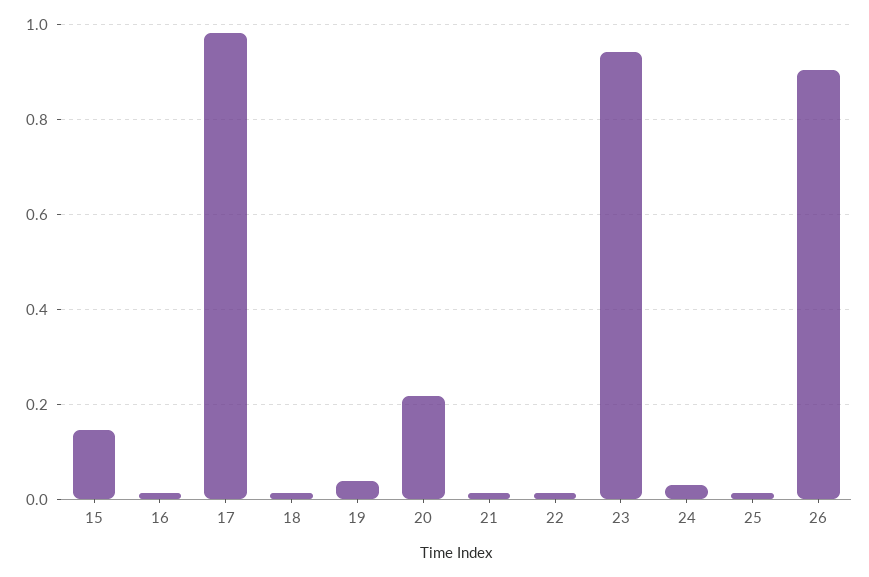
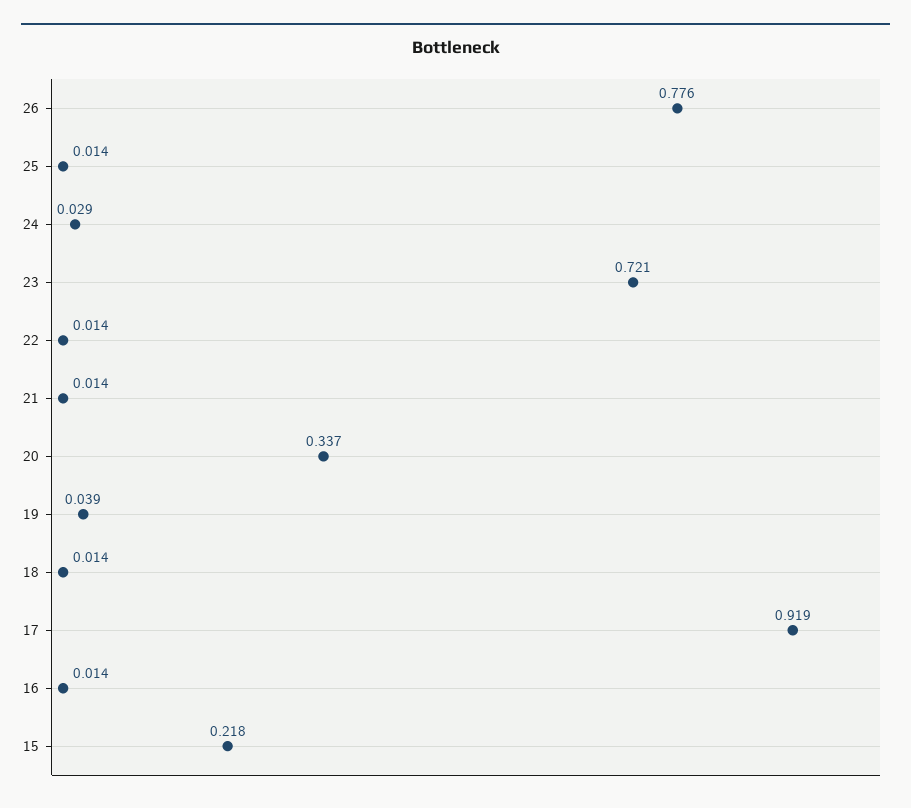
  {
-   "15": 0.14,
+   "15": 0.218,
    "16": 0.014,
-   "17": 0.98,
+   "17": 0.919,
    "18": 0.014,
    "19": 0.039,
-   "20": 0.22,
+   "20": 0.337,
    "21": 0.014,
    "22": 0.014,
-   "23": 0.94,
+   "23": 0.721,
    "24": 0.029,
    "25": 0.014,
-   "26": 0.9
+   "26": 0.776
  }

